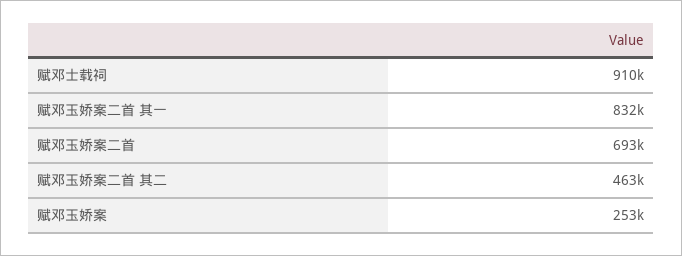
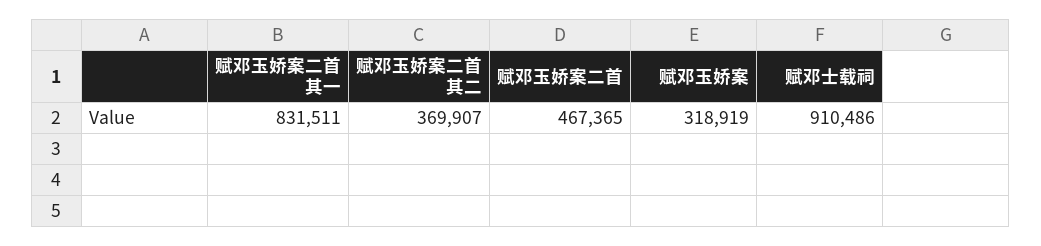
  {
    "赋邓士载祠": 910486,
    "赋邓玉娇案二首 其一": 831511,
-   "赋邓玉娇案二首": 693000,
+   "赋邓玉娇案二首": 467365,
-   "赋邓玉娇案二首 其二": 463000,
+   "赋邓玉娇案二首 其二": 369907,
-   "赋邓玉娇案": 253000
+   "赋邓玉娇案": 318919
  }

